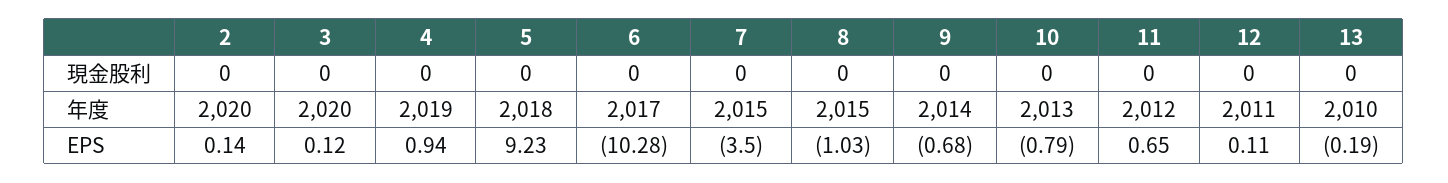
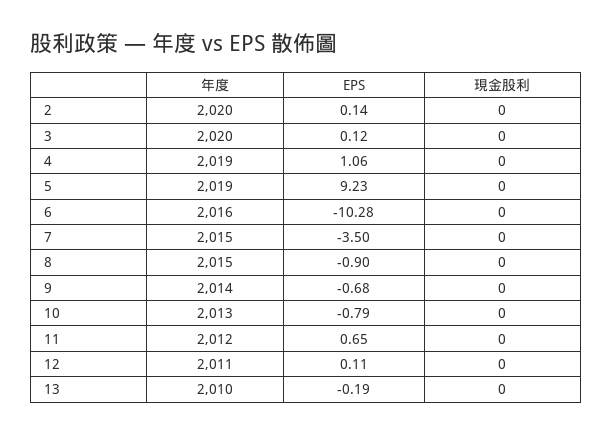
  {
    "2": {
      "現金股利": 0,
      "年度": 2020,
      "EPS": 0.14
    },
    "3": {
      "現金股利": 0,
      "年度": 2020,
      "EPS": 0.12
    },
    "4": {
      "現金股利": 0,
      "年度": 2019,
-     "EPS": 0.94
+     "EPS": 1.06
    },
    "5": {
      "現金股利": 0,
-     "年度": 2018,
+     "年度": 2019,
      "EPS": 9.23
    },
    "6": {
      "現金股利": 0,
-     "年度": 2017,
+     "年度": 2016,
      "EPS": -10.28
    },
    "7": {
      "現金股利": 0,
      "年度": 2015,
      "EPS": -3.5
    },
    "8": {
      "現金股利": 0,
      "年度": 2015,
-     "EPS": -1.03
+     "EPS": -0.9
    },
    "9": {
      "現金股利": 0,
      "年度": 2014,
      "EPS": -0.68
    },
    "10": {
      "現金股利": 0,
      "年度": 2013,
      "EPS": -0.79
    },
    "11": {
      "現金股利": 0,
      "年度": 2012,
      "EPS": 0.65
    },
    "12": {
      "現金股利": 0,
      "年度": 2011,
      "EPS": 0.11
    },
    "13": {
      "現金股利": 0,
      "年度": 2010,
      "EPS": -0.19
    }
  }

